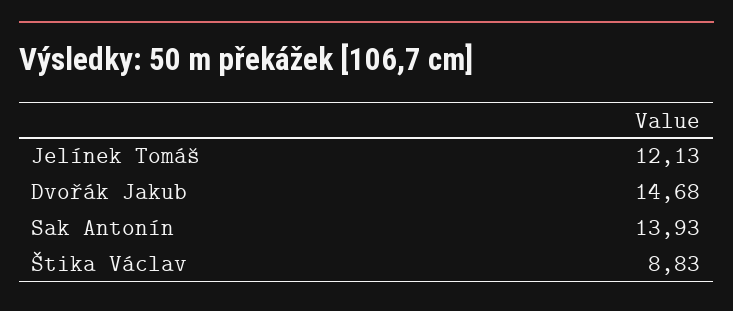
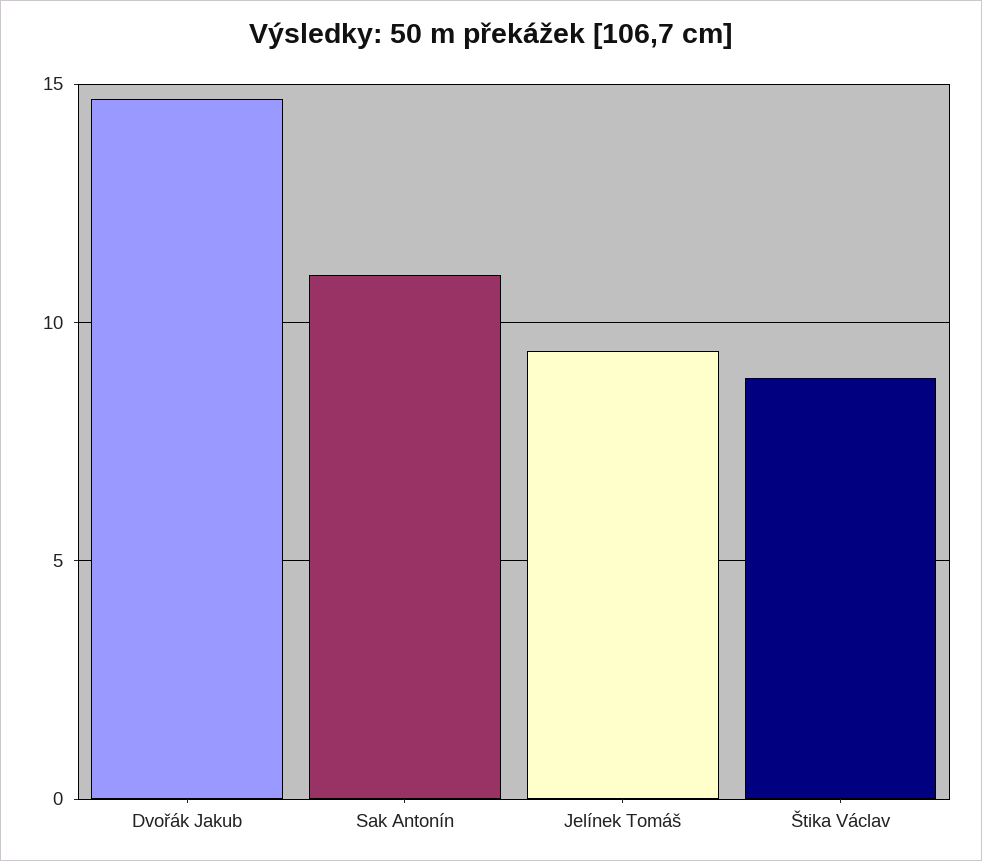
  {
-   "Jelínek Tomáš": 12.13,
+   "Jelínek Tomáš": 9.5,
    "Dvořák Jakub": 14.68,
-   "Sak Antonín": 13.93,
+   "Sak Antonín": 11,
    "Štika Václav": 8.83
  }

